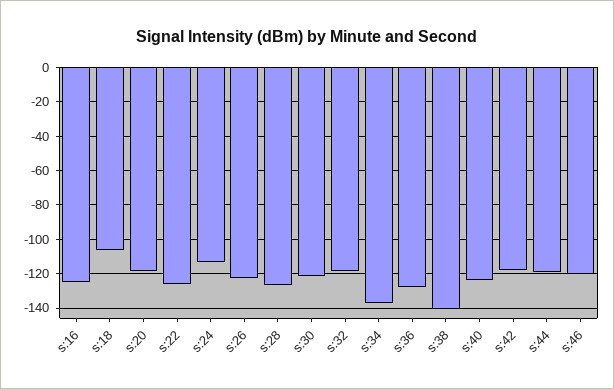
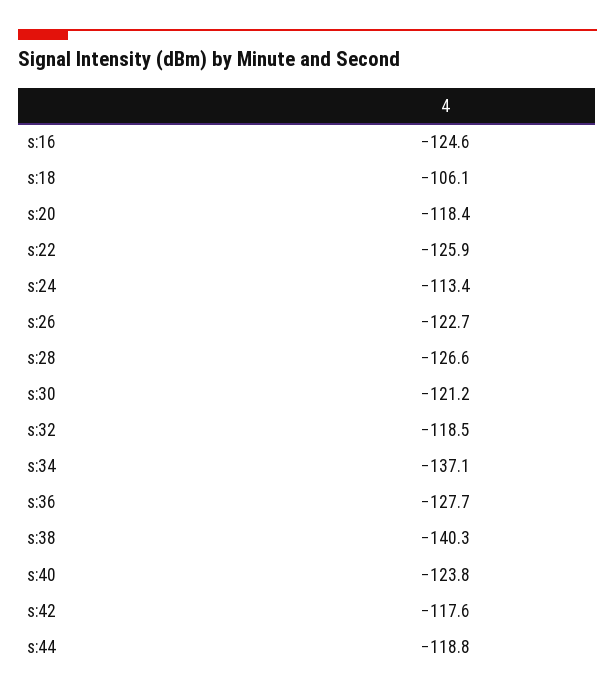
  {
    "s:16": -124.6,
    "s:18": -106.1,
    "s:20": -118.4,
    "s:22": -125.9,
    "s:24": -113.4,
    "s:26": -122.7,
    "s:28": -126.6,
    "s:30": -121.2,
    "s:32": -118.5,
    "s:34": -137.1,
    "s:36": -127.7,
    "s:38": -140.3,
    "s:40": -123.8,
    "s:42": -117.6,
-   "s:44": -118.8,
+   "s:44": -118.8
-   "s:46": -120
  }

